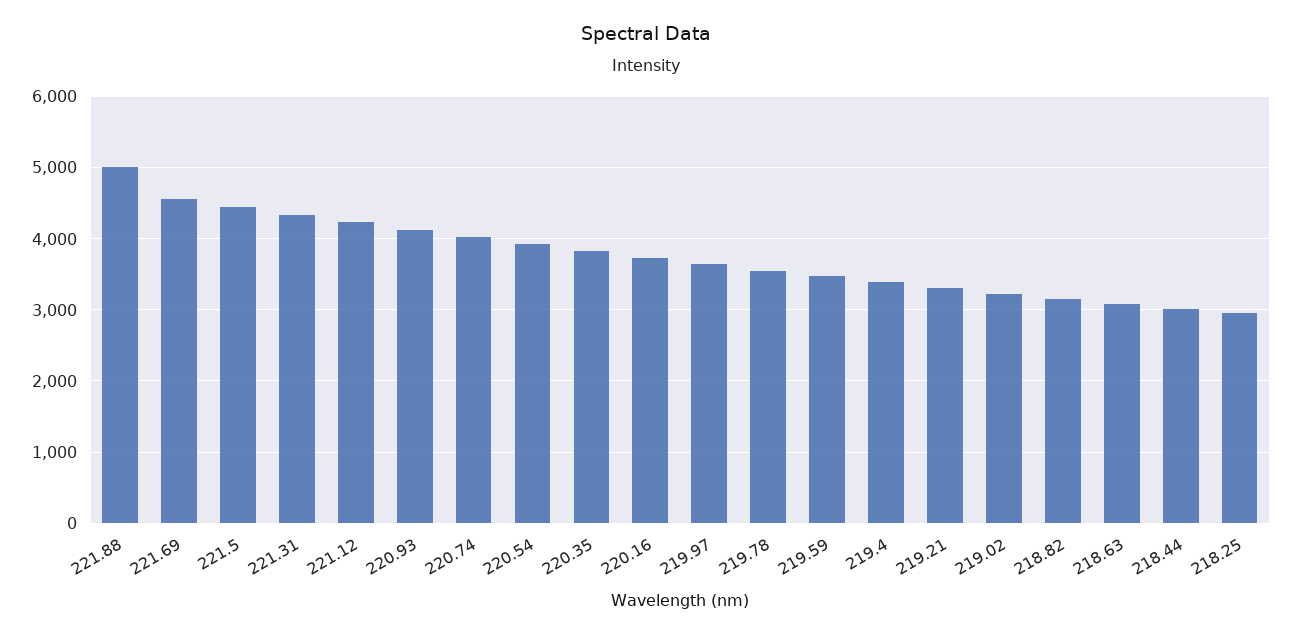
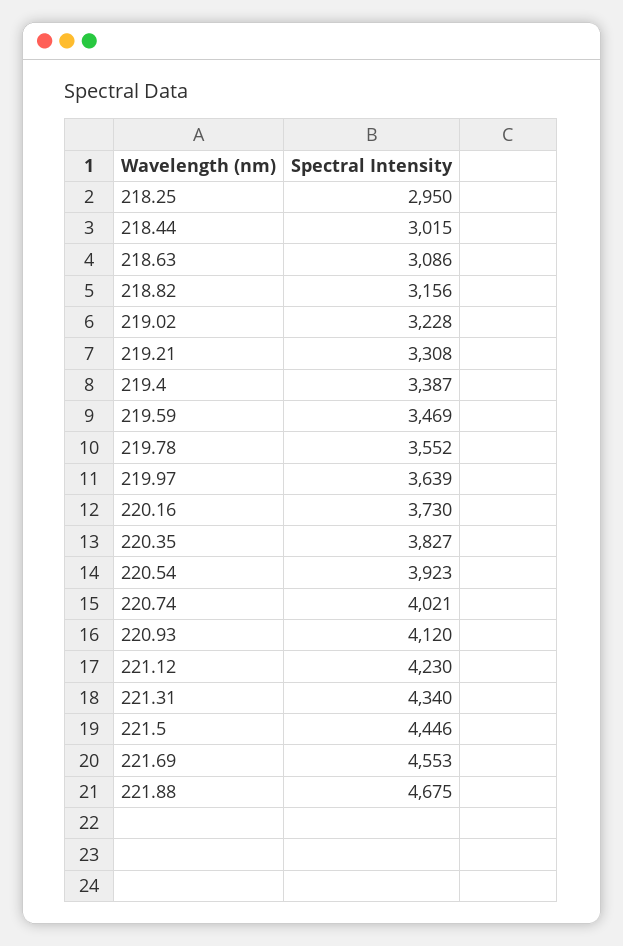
  {
-   "221.88": 5000,
+   "221.88": 4675,
    "221.69": 4553,
    "221.5": 4446,
    "221.31": 4340,
    "221.12": 4230,
    "220.93": 4120,
    "220.74": 4021,
    "220.54": 3923,
    "220.35": 3827,
    "220.16": 3730,
    "219.97": 3639,
    "219.78": 3552,
    "219.59": 3469,
    "219.4": 3387,
    "219.21": 3308,
    "219.02": 3228,
    "218.82": 3156,
    "218.63": 3086,
    "218.44": 3015,
    "218.25": 2950
  }

